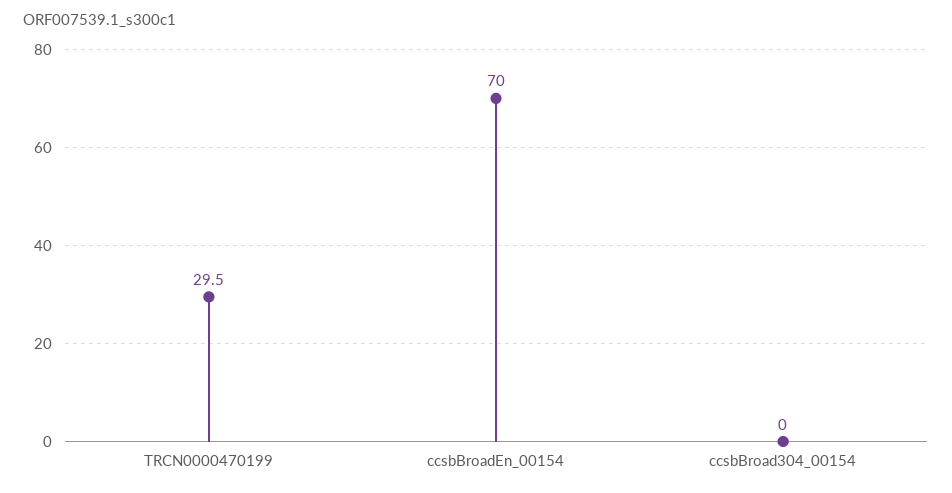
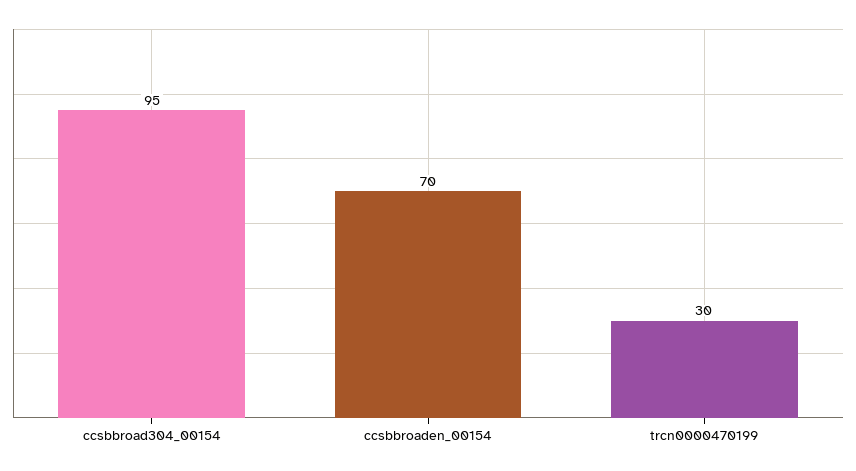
  {
    "TRCN0000470199": 29.5,
    "ccsbBroadEn_00154": 70,
-   "ccsbBroad304_00154": 0
+   "ccsbBroad304_00154": 95
  }

